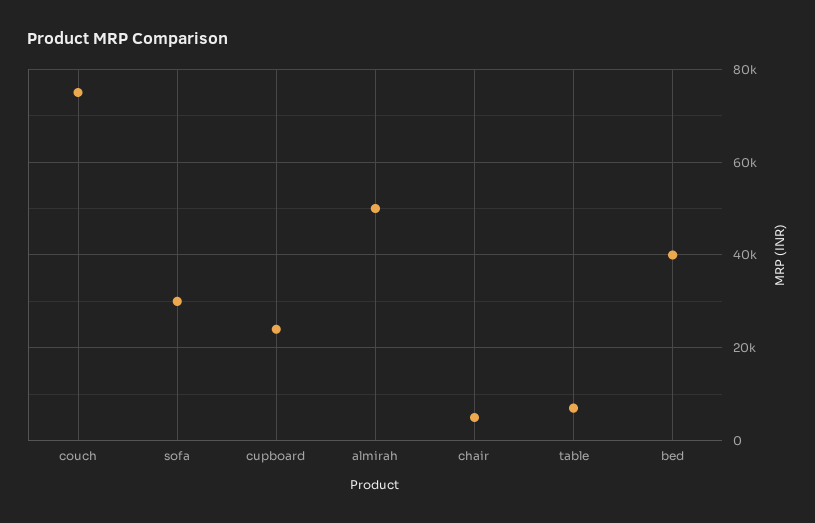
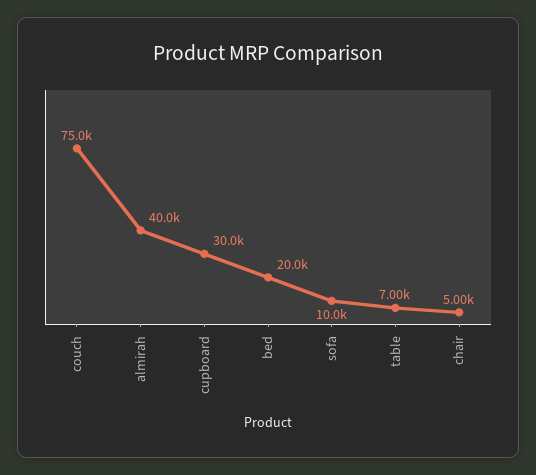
  {
    "couch": 75000,
-   "sofa": 30000,
+   "sofa": 10000,
-   "cupboard": 24000,
+   "cupboard": 30000,
-   "almirah": 50000,
+   "almirah": 40000,
    "chair": 5000,
    "table": 7000,
-   "bed": 40000
+   "bed": 20000
  }

